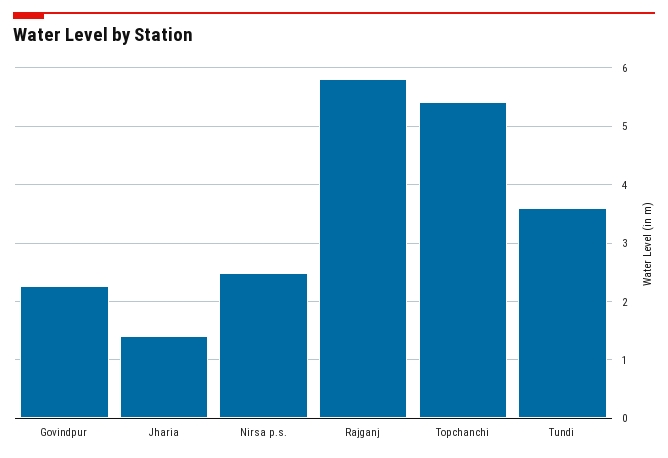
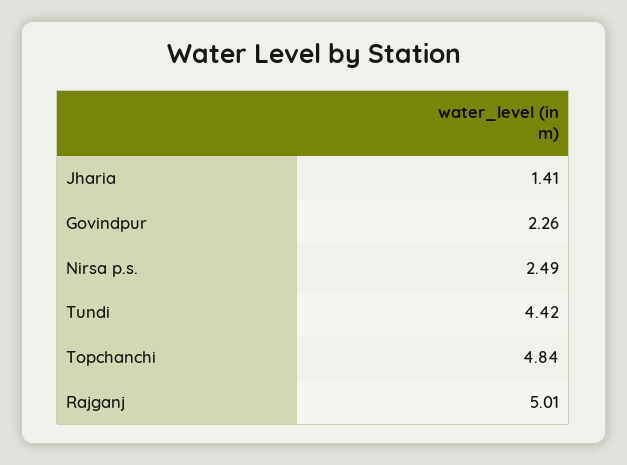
  {
    "Govindpur": 2.26,
    "Jharia": 1.41,
    "Nirsa p.s.": 2.49,
-   "Rajganj": 5.8,
+   "Rajganj": 5.01,
-   "Topchanchi": 5.4,
+   "Topchanchi": 4.84,
-   "Tundi": 3.6
+   "Tundi": 4.42
  }

